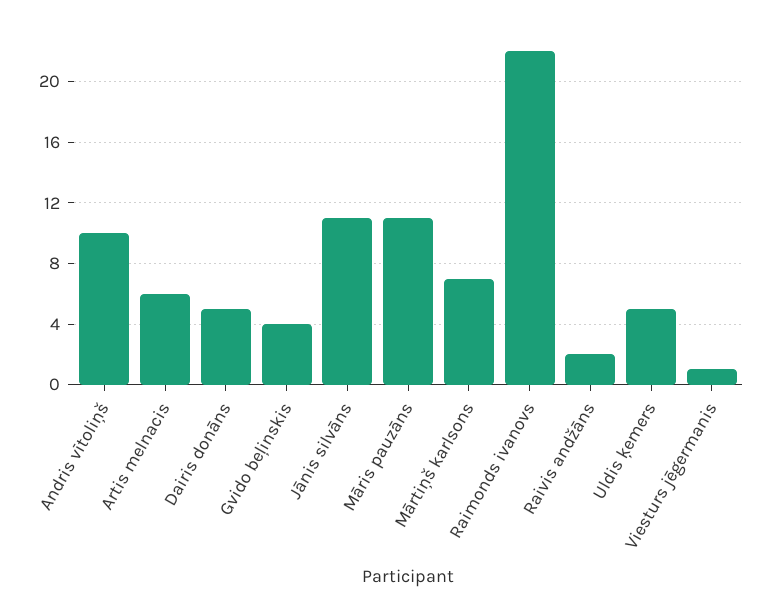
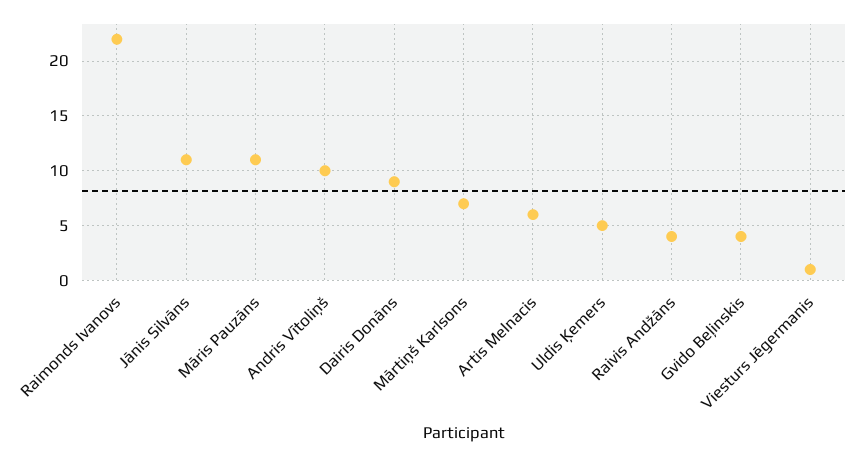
  {
    "Andris vītoliņš": 10,
    "Artis melnacis": 6,
-   "Dairis donāns": 5,
+   "Dairis donāns": 9,
    "Gvido beļinskis": 4,
    "Jānis silvāns": 11,
    "Māris pauzāns": 11,
    "Mārtiņš karlsons": 7,
    "Raimonds ivanovs": 22,
-   "Raivis andžāns": 2,
+   "Raivis andžāns": 4,
    "Uldis ķemers": 5,
    "Viesturs jēgermanis": 1
  }

